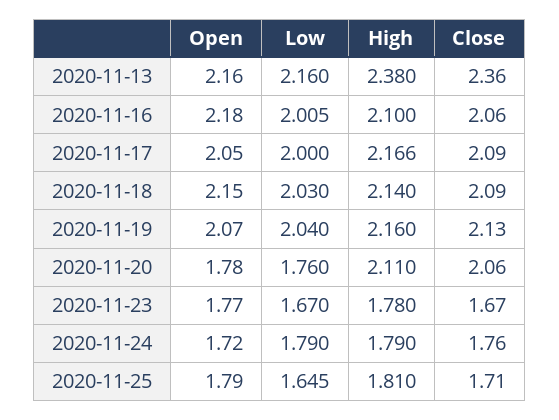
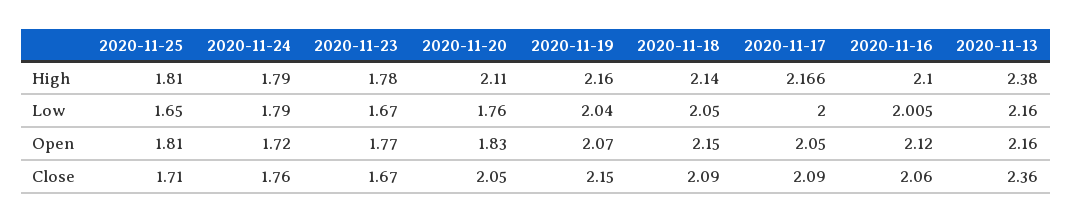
  {
    "Open": {
      "2020-11-13": 2.16,
-     "2020-11-16": 2.18,
+     "2020-11-16": 2.12,
      "2020-11-17": 2.05,
      "2020-11-18": 2.15,
      "2020-11-19": 2.07,
-     "2020-11-20": 1.78,
+     "2020-11-20": 1.83,
      "2020-11-23": 1.77,
      "2020-11-24": 1.72,
-     "2020-11-25": 1.79
+     "2020-11-25": 1.81
    },
    "Low": {
      "2020-11-13": 2.16,
      "2020-11-16": 2.005,
      "2020-11-17": 2,
-     "2020-11-18": 2.03,
+     "2020-11-18": 2.05,
      "2020-11-19": 2.04,
      "2020-11-20": 1.76,
      "2020-11-23": 1.67,
      "2020-11-24": 1.79,
-     "2020-11-25": 1.645
+     "2020-11-25": 1.65
    },
    "High": {
      "2020-11-13": 2.38,
      "2020-11-16": 2.1,
      "2020-11-17": 2.166,
      "2020-11-18": 2.14,
      "2020-11-19": 2.16,
      "2020-11-20": 2.11,
      "2020-11-23": 1.78,
      "2020-11-24": 1.79,
      "2020-11-25": 1.81
    },
    "Close": {
      "2020-11-13": 2.36,
      "2020-11-16": 2.06,
      "2020-11-17": 2.09,
      "2020-11-18": 2.09,
-     "2020-11-19": 2.13,
+     "2020-11-19": 2.15,
-     "2020-11-20": 2.06,
+     "2020-11-20": 2.05,
      "2020-11-23": 1.67,
      "2020-11-24": 1.76,
      "2020-11-25": 1.71
    }
  }

